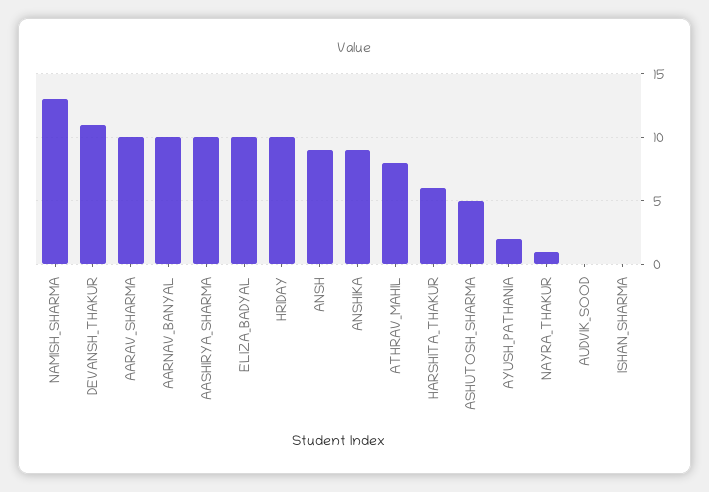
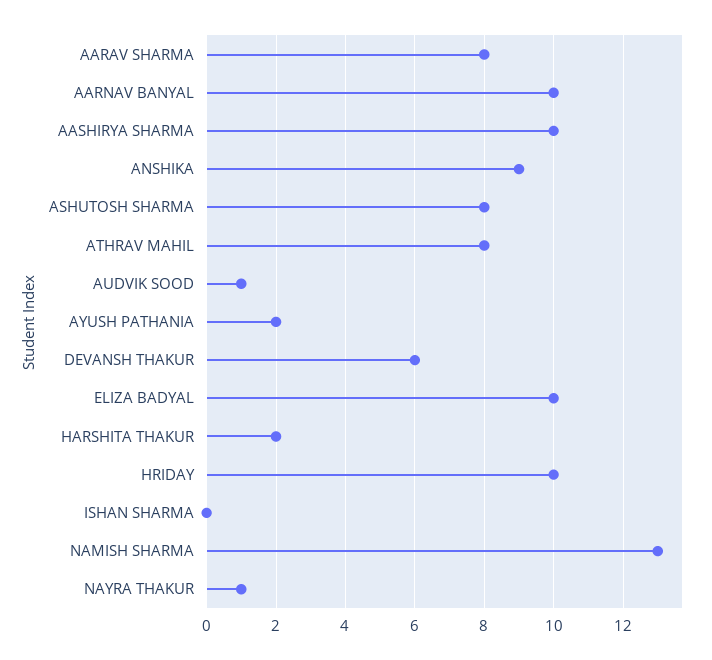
  {
    "NAMISH_SHARMA": 13,
-   "DEVANSH_THAKUR": 11,
+   "DEVANSH_THAKUR": 6,
-   "AARAV_SHARMA": 10,
+   "AARAV_SHARMA": 8,
    "AARNAV_BANYAL": 10,
    "AASHIRYA_SHARMA": 10,
    "ELIZA_BADYAL": 10,
    "HRIDAY": 10,
-   "ANSH": 9,
    "ANSHIKA": 9,
    "ATHRAV_MAHIL": 8,
-   "HARSHITA_THAKUR": 6,
+   "HARSHITA_THAKUR": 2,
-   "ASHUTOSH_SHARMA": 5,
+   "ASHUTOSH_SHARMA": 8,
    "AYUSH_PATHANIA": 2,
    "NAYRA_THAKUR": 1,
-   "AUDVIK_SOOD": 0,
+   "AUDVIK_SOOD": 1,
    "ISHAN_SHARMA": 0
  }

